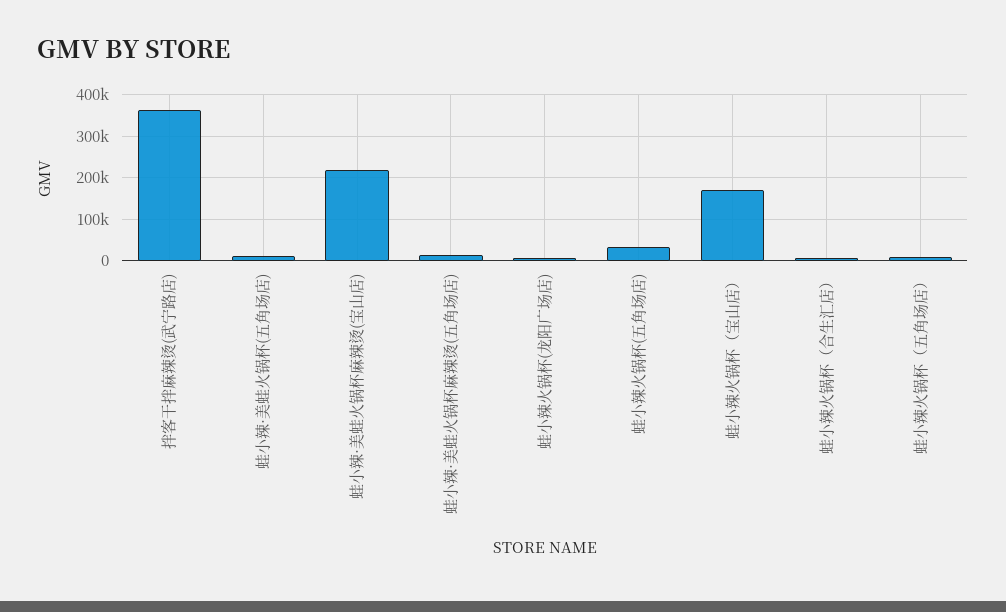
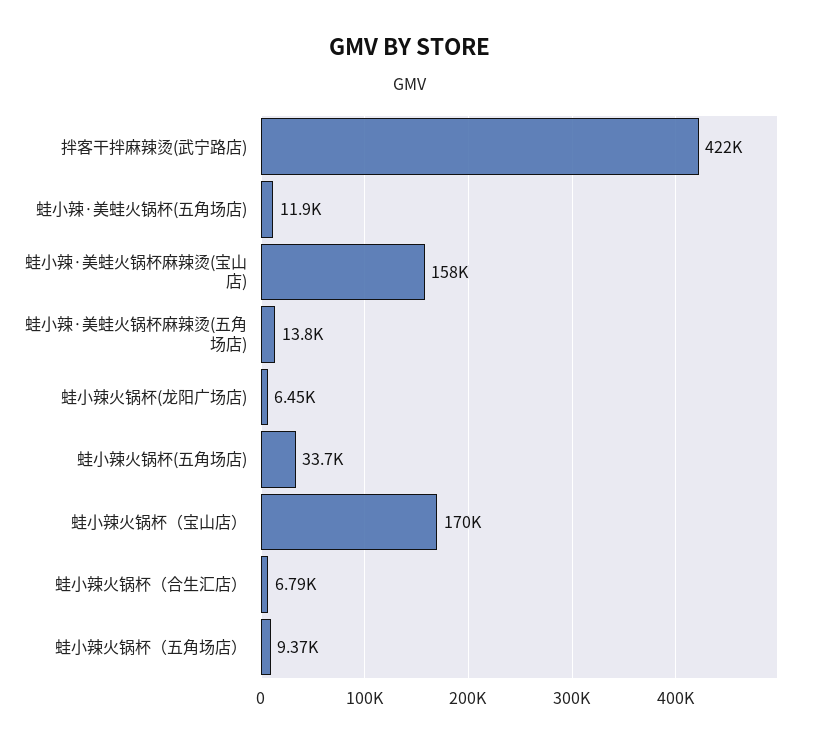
  {
-   "拌客干拌麻辣烫(武宁路店)": 360000,
+   "拌客干拌麻辣烫(武宁路店)": 422000,
    "蛙小辣·美蛙火锅杯(五角场店)": 11900,
-   "蛙小辣·美蛙火锅杯麻辣烫(宝山店)": 220000,
+   "蛙小辣·美蛙火锅杯麻辣烫(宝山店)": 158000,
    "蛙小辣·美蛙火锅杯麻辣烫(五角场店)": 13800,
    "蛙小辣火锅杯(龙阳广场店)": 6450,
    "蛙小辣火锅杯(五角场店)": 33700,
    "蛙小辣火锅杯（宝山店）": 170000,
    "蛙小辣火锅杯（合生汇店）": 6790,
    "蛙小辣火锅杯（五角场店）": 9370
  }

